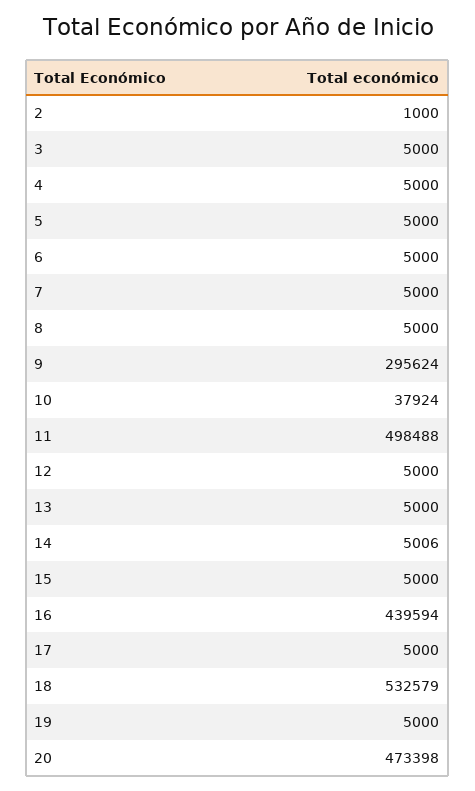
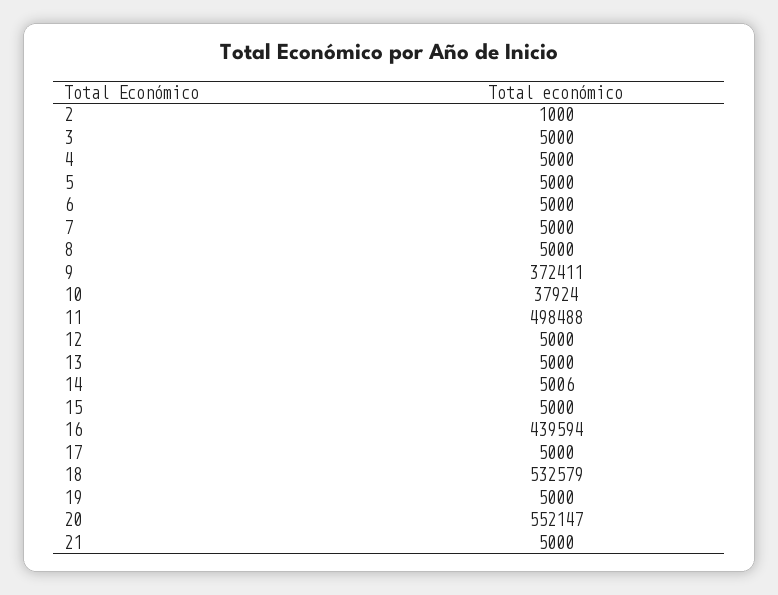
  {
    "2": 1000,
    "3": 5000,
    "4": 5000,
    "5": 5000,
    "6": 5000,
    "7": 5000,
    "8": 5000,
-   "9": 295624,
+   "9": 372411,
    "10": 37924,
    "11": 498488,
    "12": 5000,
    "13": 5000,
    "14": 5006,
    "15": 5000,
    "16": 439594,
    "17": 5000,
    "18": 532579,
    "19": 5000,
-   "20": 473398
+   "20": 552147,
+   "21": 5000
  }

